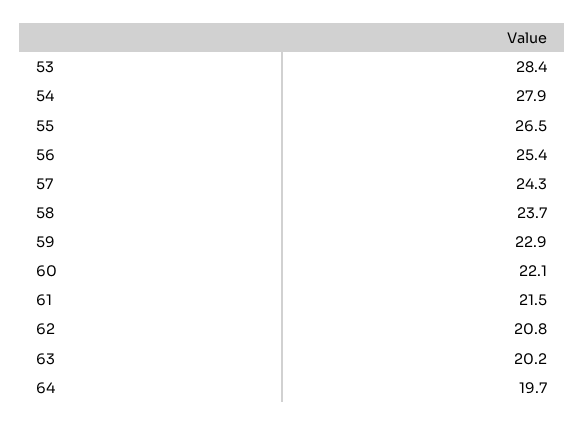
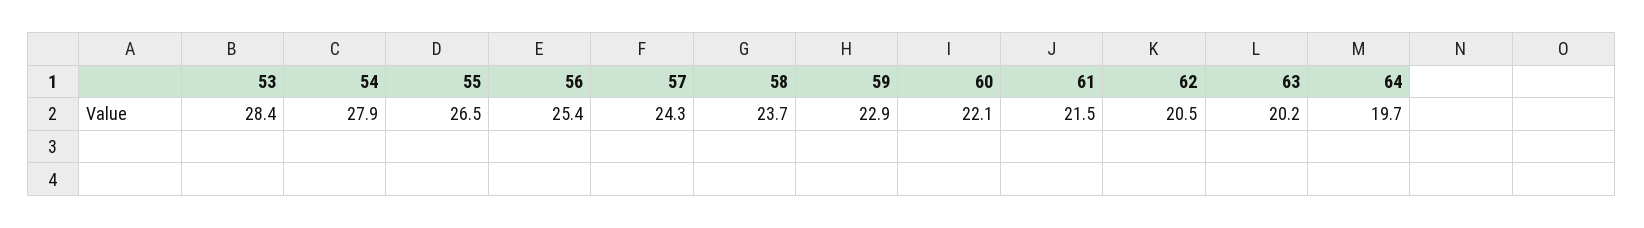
  {
    "53": 28.4,
    "54": 27.9,
    "55": 26.5,
    "56": 25.4,
    "57": 24.3,
    "58": 23.7,
    "59": 22.9,
    "60": 22.1,
    "61": 21.5,
-   "62": 20.8,
+   "62": 20.5,
    "63": 20.2,
    "64": 19.7
  }

